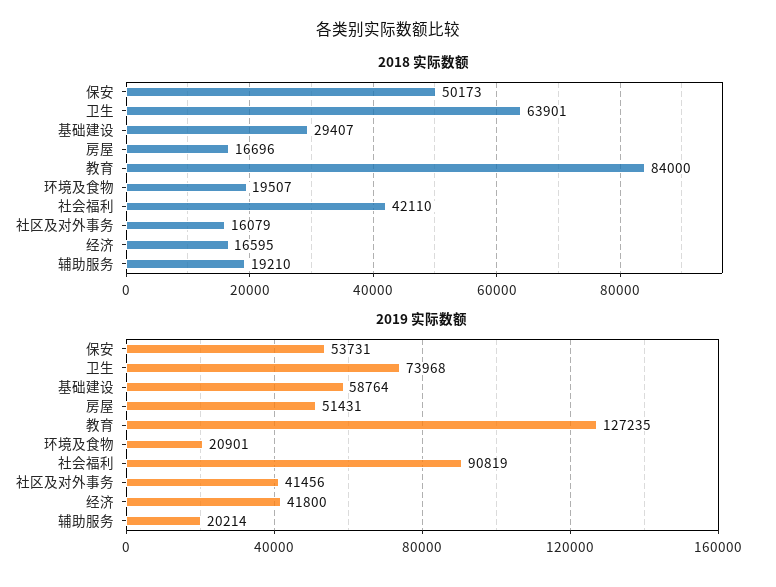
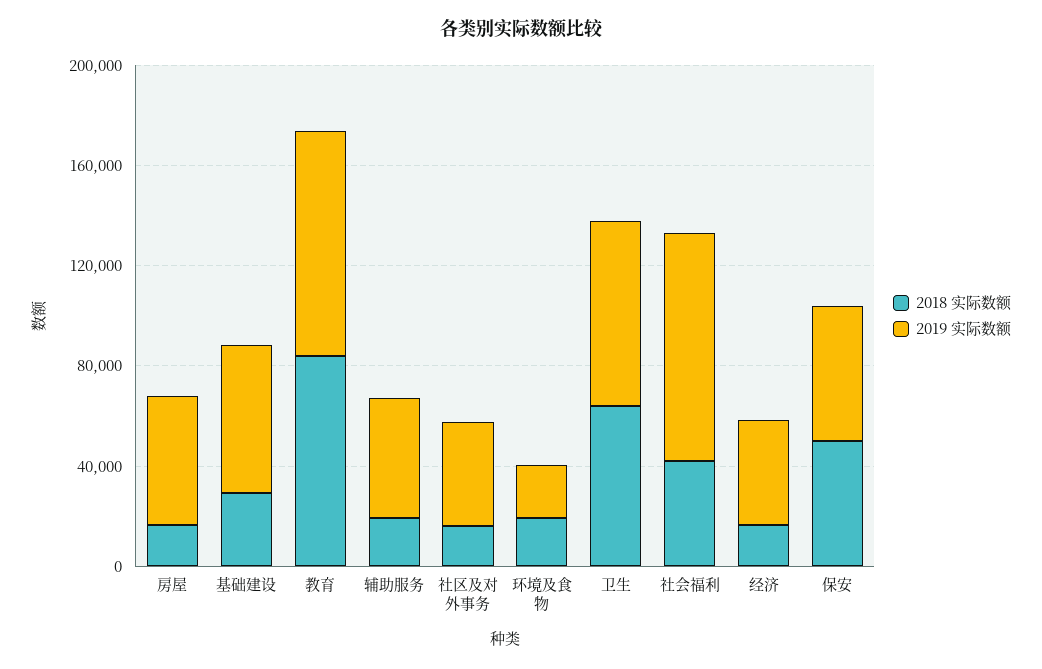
  {
    "2018 实际数额": {
      "保安": 50173,
      "卫生": 63901,
      "基础建设": 29407,
      "房屋": 16696,
      "教育": 84000,
      "环境及食物": 19507,
      "社会福利": 42110,
      "社区及对外事务": 16079,
      "经济": 16595,
      "辅助服务": 19210
    },
    "2019 实际数额": {
      "保安": 53731,
      "卫生": 73968,
      "基础建设": 58764,
      "房屋": 51431,
-     "教育": 127235,
+     "教育": 90000,
      "环境及食物": 20901,
      "社会福利": 90819,
      "社区及对外事务": 41456,
      "经济": 41800,
-     "辅助服务": 20214
+     "辅助服务": 50000
    }
  }

